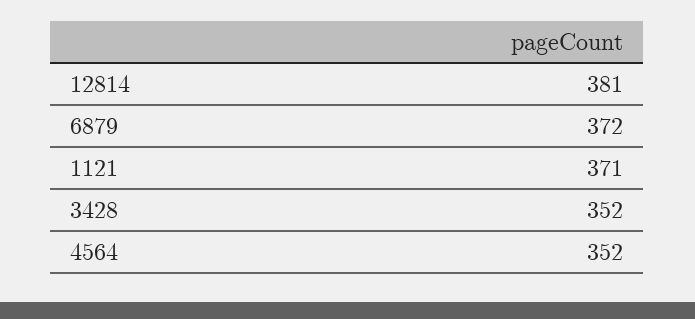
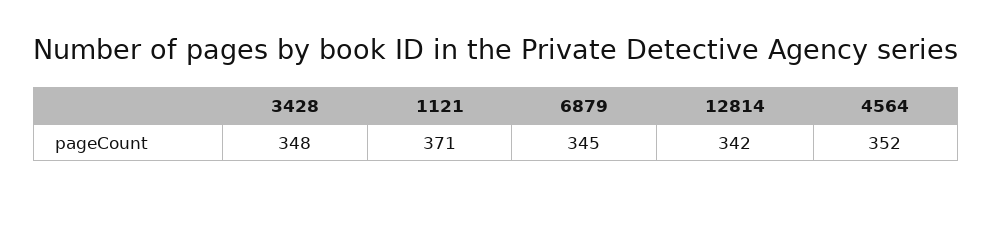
  {
-   "12814": 381,
+   "12814": 342,
-   "6879": 372,
+   "6879": 345,
    "1121": 371,
-   "3428": 352,
+   "3428": 348,
    "4564": 352
  }

